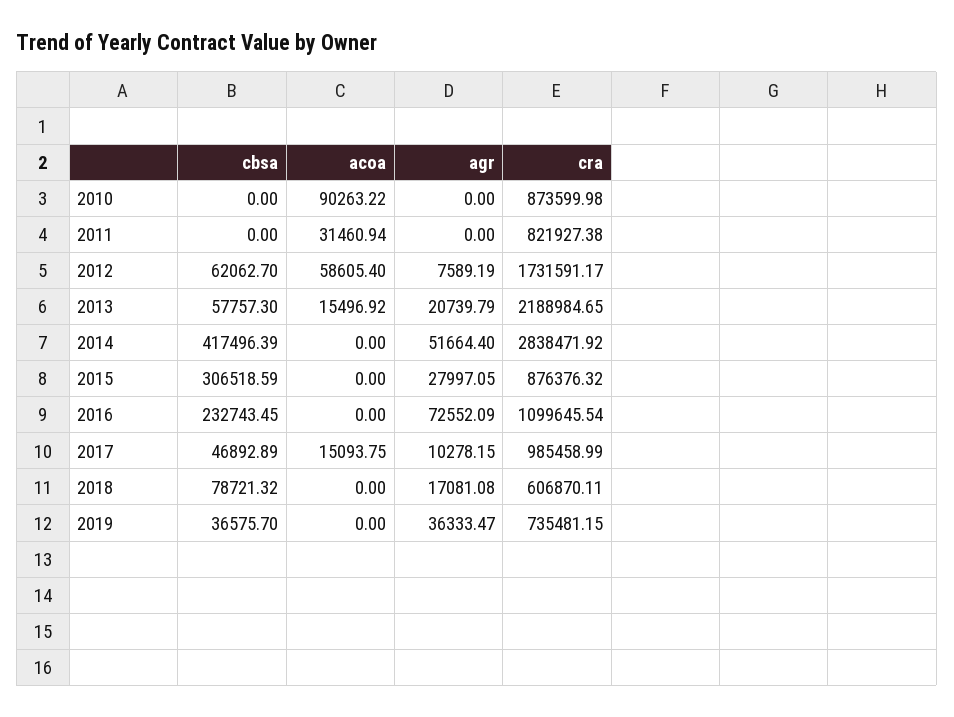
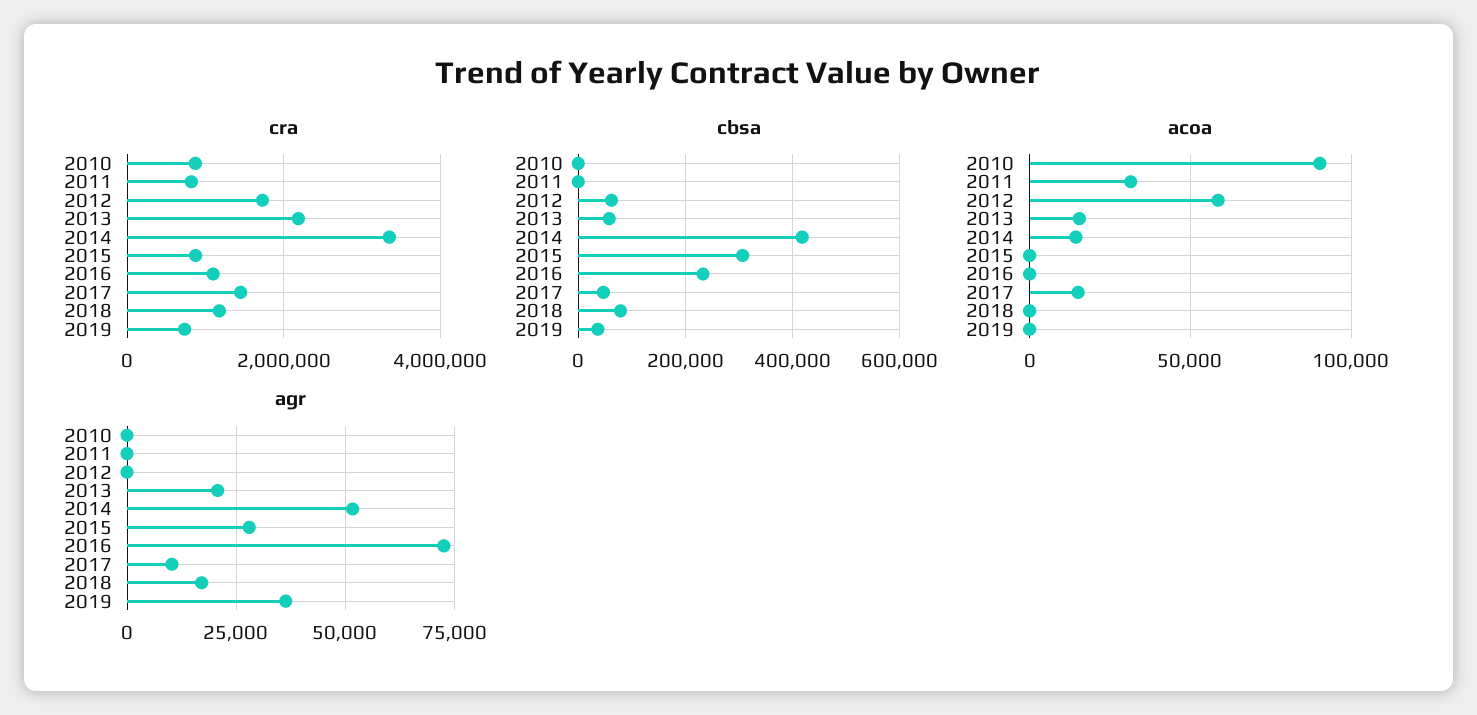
  {
    "cbsa": {
      "2010": 0,
      "2011": 0,
      "2012": 62062.7,
      "2013": 57757.3,
      "2014": 417496.39,
      "2015": 306518.59,
      "2016": 232743.45,
      "2017": 46892.89,
      "2018": 78721.32,
      "2019": 36575.7
    },
    "acoa": {
      "2010": 90263.22,
      "2011": 31460.94,
      "2012": 58605.4,
      "2013": 15496.92,
-     "2014": 0,
+     "2014": 15000,
      "2015": 0,
      "2016": 0,
      "2017": 15093.75,
      "2018": 0,
      "2019": 0
    },
    "agr": {
      "2010": 0,
      "2011": 0,
-     "2012": 7589.19,
+     "2012": 0,
      "2013": 20739.79,
      "2014": 51664.4,
      "2015": 27997.05,
      "2016": 72552.09,
      "2017": 10278.15,
      "2018": 17081.08,
      "2019": 36333.47
    },
    "cra": {
      "2010": 873599.98,
      "2011": 821927.38,
      "2012": 1731591.17,
      "2013": 2188984.65,
-     "2014": 2838471.92,
+     "2014": 3400000,
      "2015": 876376.32,
      "2016": 1099645.54,
-     "2017": 985458.99,
+     "2017": 1400000,
-     "2018": 606870.11,
+     "2018": 1200000,
      "2019": 735481.15
    }
  }

